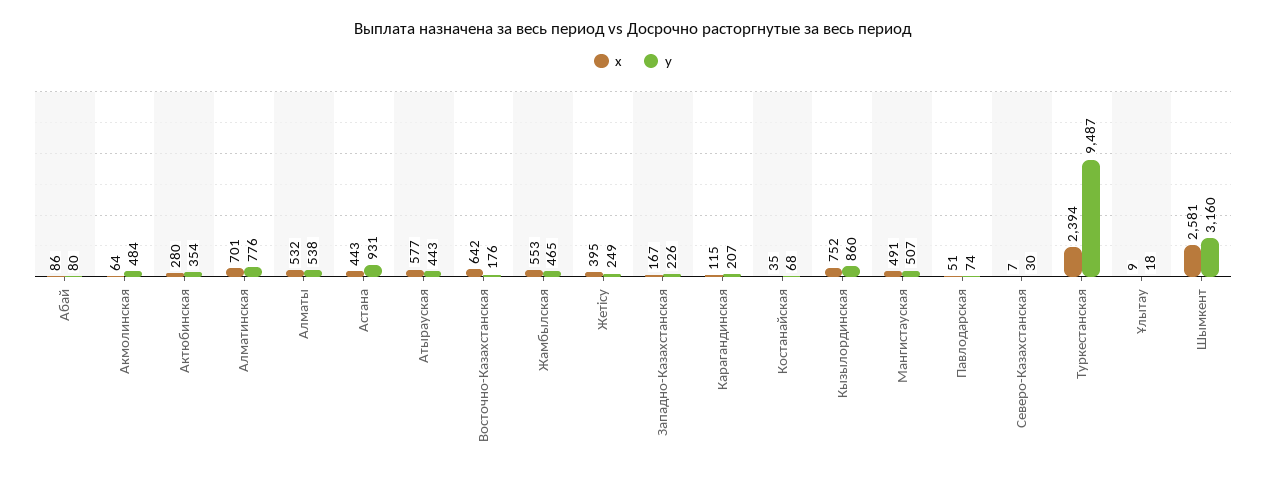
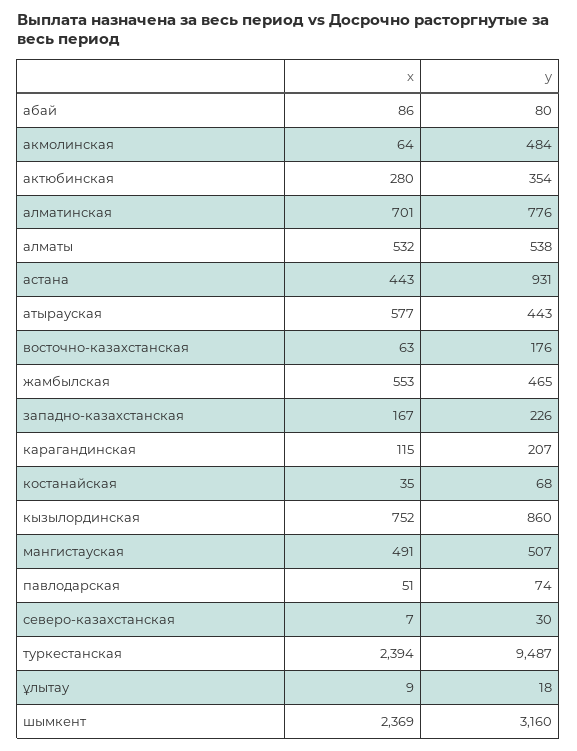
  {
    "x": {
      "Абай": 86,
      "Акмолинская": 64,
      "Актюбинская": 280,
      "Алматинская": 701,
      "Алматы": 532,
      "Астана": 443,
      "Атырауская": 577,
-     "Восточно-Казахстанская": 642,
+     "Восточно-Казахстанская": 63,
      "Жамбылская": 553,
-     "Жетісу": 395,
      "Западно-Казахстанская": 167,
      "Карагандинская": 115,
      "Костанайская": 35,
      "Кызылординская": 752,
      "Мангистауская": 491,
      "Павлодарская": 51,
      "Северо-Казахстанская": 7,
      "Туркестанская": 2394,
      "Ұлытау": 9,
-     "Шымкент": 2581
+     "Шымкент": 2369
    },
    "y": {
      "Абай": 80,
      "Акмолинская": 484,
      "Актюбинская": 354,
      "Алматинская": 776,
      "Алматы": 538,
      "Астана": 931,
      "Атырауская": 443,
      "Восточно-Казахстанская": 176,
      "Жамбылская": 465,
-     "Жетісу": 249,
      "Западно-Казахстанская": 226,
      "Карагандинская": 207,
      "Костанайская": 68,
      "Кызылординская": 860,
      "Мангистауская": 507,
      "Павлодарская": 74,
      "Северо-Казахстанская": 30,
      "Туркестанская": 9487,
      "Ұлытау": 18,
      "Шымкент": 3160
    }
  }

